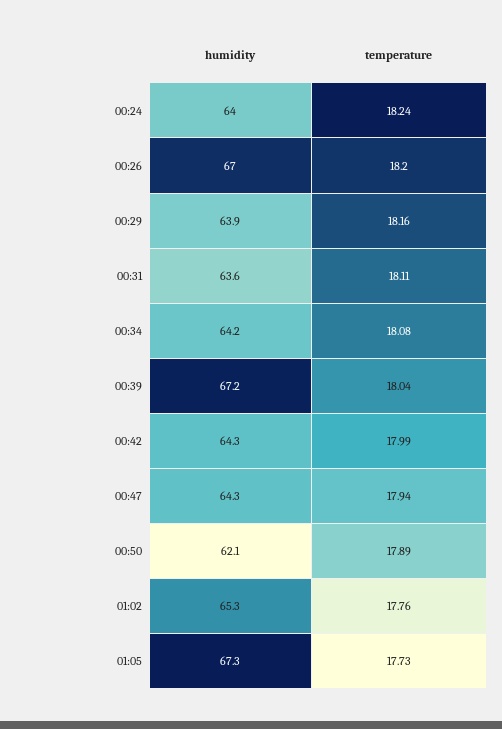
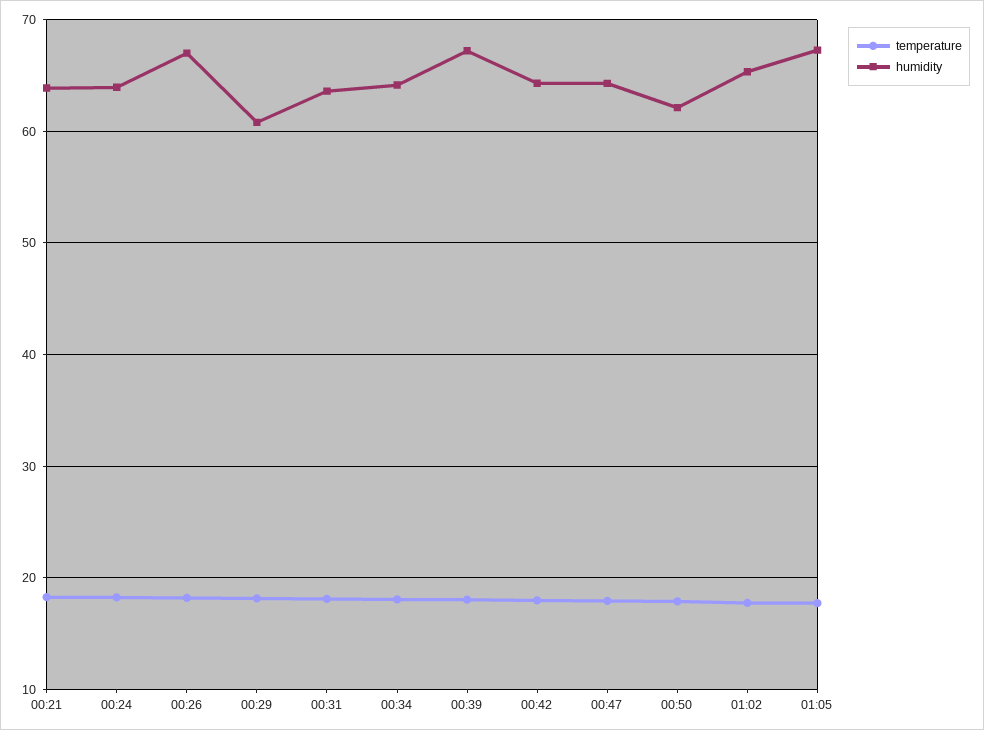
  {
    "humidity": {
      "00:24": 64,
      "00:26": 67,
-     "00:29": 63.9,
+     "00:29": 61,
      "00:31": 63.6,
      "00:34": 64.2,
      "00:39": 67.2,
      "00:42": 64.3,
      "00:47": 64.3,
      "00:50": 62.1,
      "01:02": 65.3,
-     "01:05": 67.3
+     "01:05": 67.3,
+     "00:21": 64
    },
    "temperature": {
      "00:24": 18.24,
      "00:26": 18.2,
      "00:29": 18.16,
      "00:31": 18.11,
      "00:34": 18.08,
      "00:39": 18.04,
      "00:42": 17.99,
      "00:47": 17.94,
      "00:50": 17.89,
      "01:02": 17.76,
-     "01:05": 17.73
+     "01:05": 17.73,
+     "00:21": 18
    }
  }

